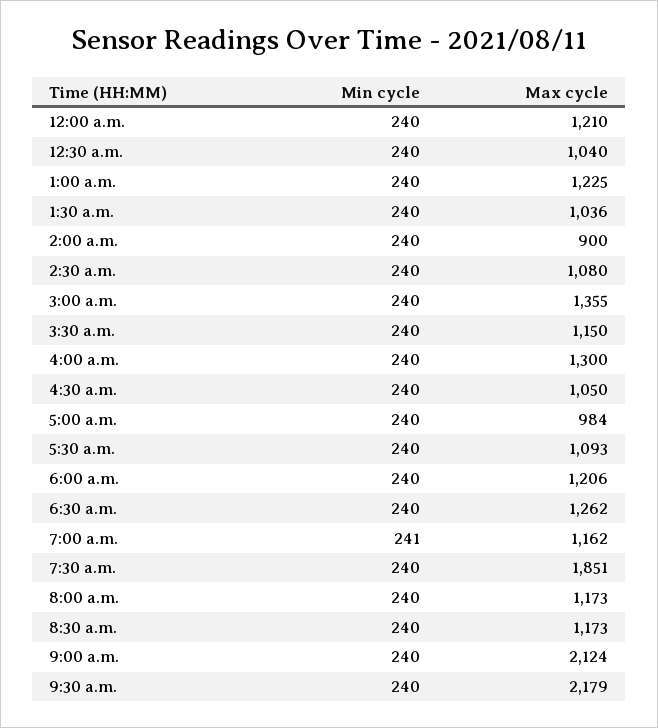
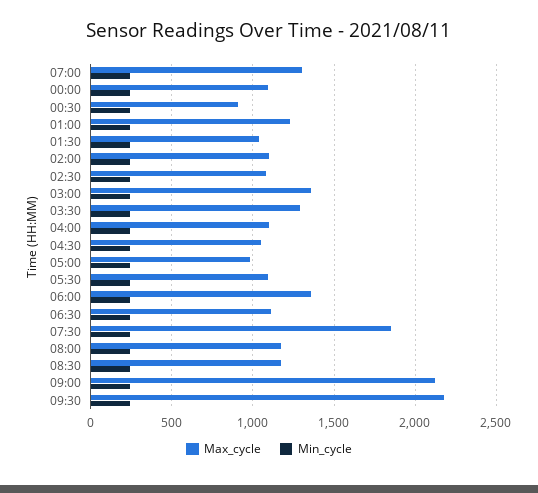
  {
    "Min cycle": {
      "12:00 a.m.": 240,
      "12:30 a.m.": 240,
      "1:00 a.m.": 240,
      "1:30 a.m.": 240,
      "2:00 a.m.": 240,
      "2:30 a.m.": 240,
      "3:00 a.m.": 240,
      "3:30 a.m.": 240,
      "4:00 a.m.": 240,
      "4:30 a.m.": 240,
      "5:00 a.m.": 240,
      "5:30 a.m.": 240,
      "6:00 a.m.": 240,
      "6:30 a.m.": 240,
      "7:00 a.m.": 241,
      "7:30 a.m.": 240,
      "8:00 a.m.": 240,
      "8:30 a.m.": 240,
      "9:00 a.m.": 240,
      "9:30 a.m.": 240
    },
    "Max cycle": {
-     "12:00 a.m.": 1210,
+     "12:00 a.m.": 1100,
-     "12:30 a.m.": 1040,
+     "12:30 a.m.": 900,
      "1:00 a.m.": 1225,
      "1:30 a.m.": 1036,
-     "2:00 a.m.": 900,
+     "2:00 a.m.": 1100,
      "2:30 a.m.": 1080,
      "3:00 a.m.": 1355,
-     "3:30 a.m.": 1150,
+     "3:30 a.m.": 1300,
-     "4:00 a.m.": 1300,
+     "4:00 a.m.": 1100,
      "4:30 a.m.": 1050,
      "5:00 a.m.": 984,
      "5:30 a.m.": 1093,
-     "6:00 a.m.": 1206,
+     "6:00 a.m.": 1350,
-     "6:30 a.m.": 1262,
+     "6:30 a.m.": 1100,
-     "7:00 a.m.": 1162,
+     "7:00 a.m.": 1300,
      "7:30 a.m.": 1851,
      "8:00 a.m.": 1173,
      "8:30 a.m.": 1173,
      "9:00 a.m.": 2124,
      "9:30 a.m.": 2179
    }
  }

